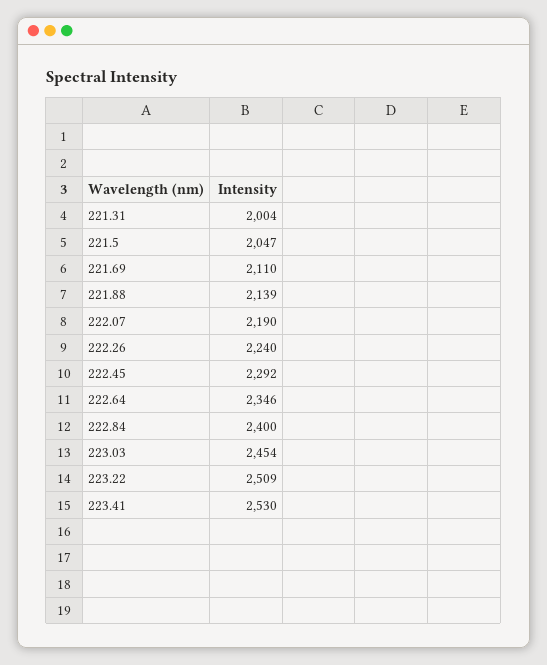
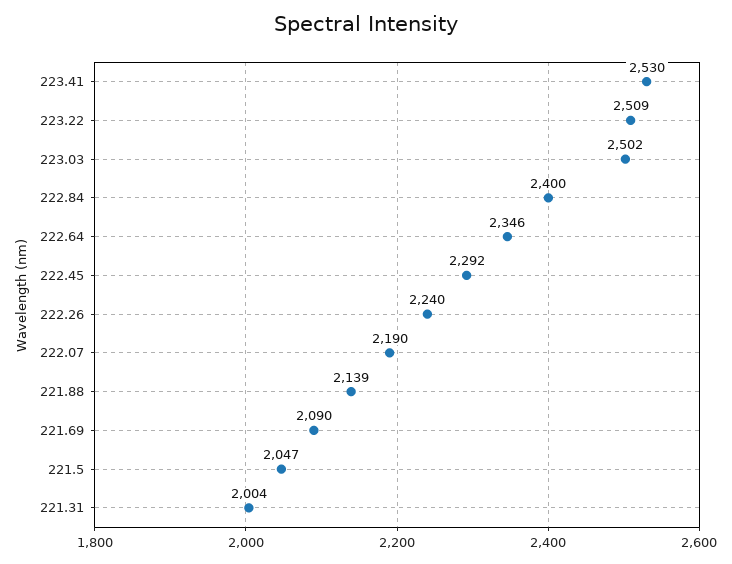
  {
    "221.31": 2004,
    "221.5": 2047,
-   "221.69": 2110,
+   "221.69": 2090,
    "221.88": 2139,
    "222.07": 2190,
    "222.26": 2240,
    "222.45": 2292,
    "222.64": 2346,
    "222.84": 2400,
-   "223.03": 2454,
+   "223.03": 2502,
    "223.22": 2509,
    "223.41": 2530
  }

